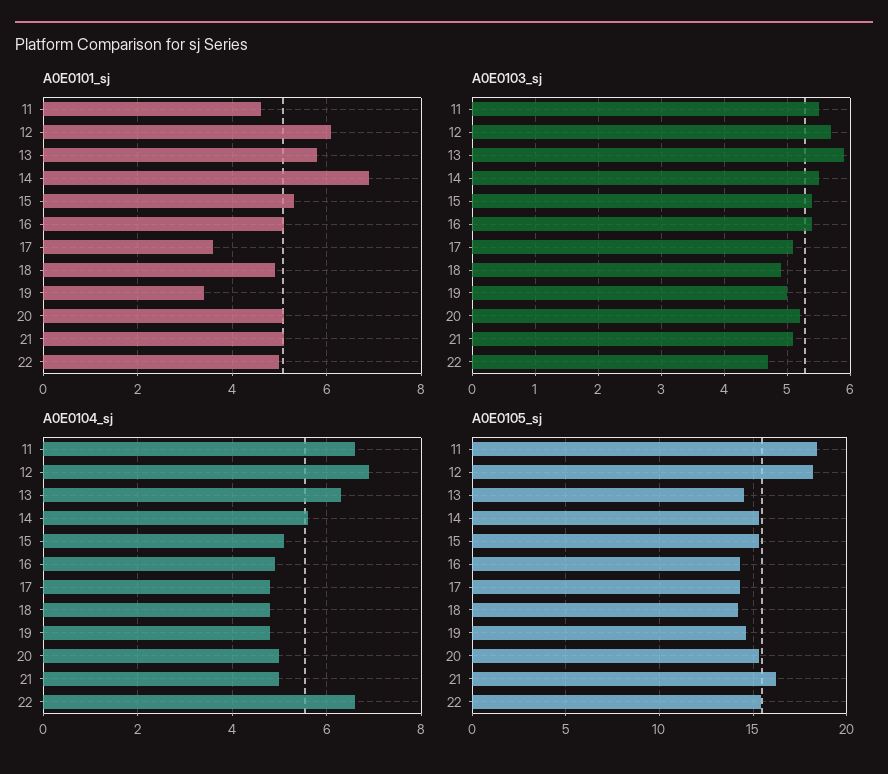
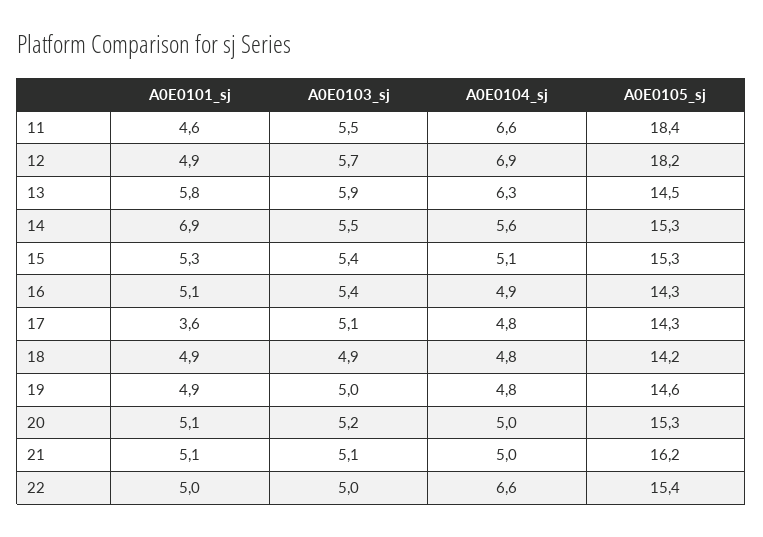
  {
    "A0E0101_sj": {
      "11": 4.6,
-     "12": 6,
+     "12": 4.9,
      "13": 5.8,
      "14": 6.9,
      "15": 5.3,
      "16": 5.1,
      "17": 3.6,
      "18": 4.9,
-     "19": 3.5,
+     "19": 4.9,
      "20": 5.1,
      "21": 5.1,
      "22": 5
    },
    "A0E0103_sj": {
      "11": 5.5,
      "12": 5.7,
      "13": 5.9,
      "14": 5.5,
      "15": 5.4,
      "16": 5.4,
      "17": 5.1,
      "18": 4.9,
      "19": 5,
      "20": 5.2,
      "21": 5.1,
-     "22": 4.7
+     "22": 5
    },
    "A0E0104_sj": {
      "11": 6.6,
      "12": 6.9,
      "13": 6.3,
      "14": 5.6,
      "15": 5.1,
      "16": 4.9,
      "17": 4.8,
      "18": 4.8,
      "19": 4.8,
      "20": 5,
      "21": 5,
      "22": 6.6
    },
    "A0E0105_sj": {
      "11": 18.4,
      "12": 18.2,
      "13": 14.5,
      "14": 15.3,
      "15": 15.3,
      "16": 14.3,
      "17": 14.3,
      "18": 14.2,
      "19": 14.6,
      "20": 15.3,
      "21": 16.2,
      "22": 15.4
    }
  }

